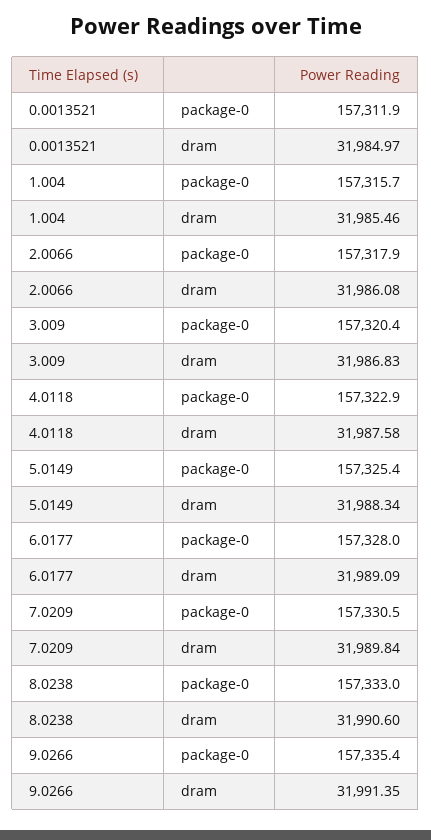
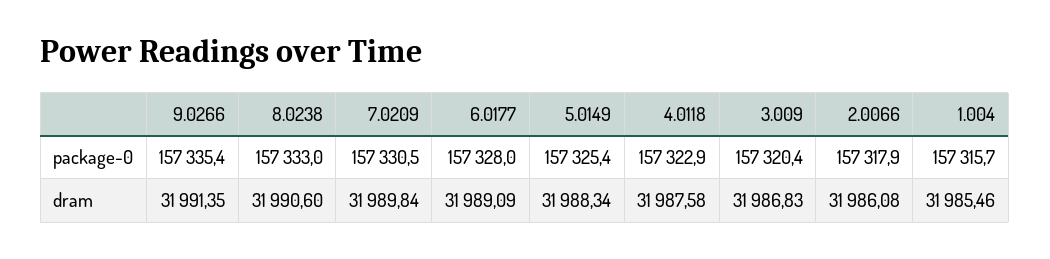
  {
-   "0.0013521": {
-     "package-0": 157311.9,
-     "dram": 31984.97
-   },
    "1.004": {
      "package-0": 157315.7,
      "dram": 31985.46
    },
    "2.0066": {
      "package-0": 157317.9,
      "dram": 31986.08
    },
    "3.009": {
      "package-0": 157320.4,
      "dram": 31986.83
    },
    "4.0118": {
      "package-0": 157322.9,
      "dram": 31987.58
    },
    "5.0149": {
      "package-0": 157325.4,
      "dram": 31988.34
    },
    "6.0177": {
      "package-0": 157328,
      "dram": 31989.09
    },
    "7.0209": {
      "package-0": 157330.5,
      "dram": 31989.84
    },
    "8.0238": {
      "package-0": 157333,
      "dram": 31990.6
    },
    "9.0266": {
      "package-0": 157335.4,
      "dram": 31991.35
    }
  }

